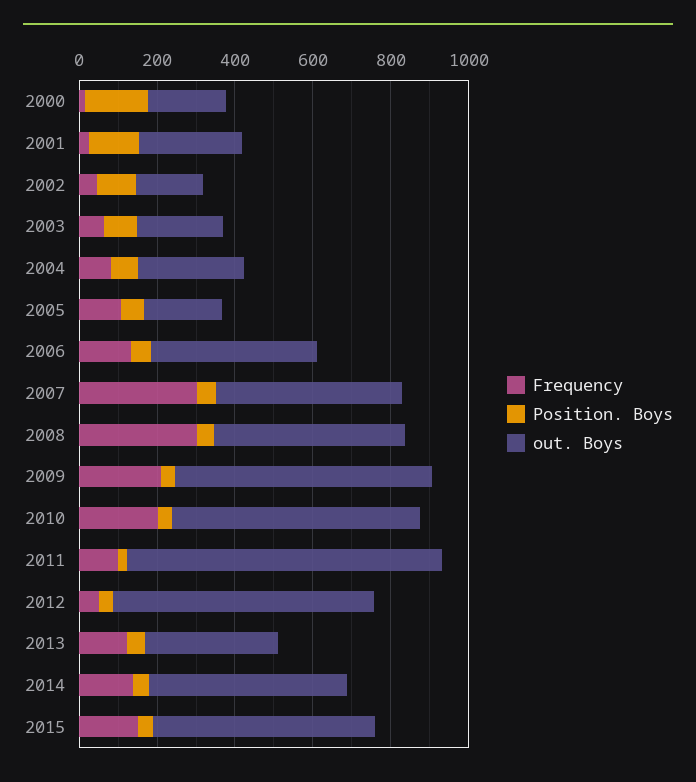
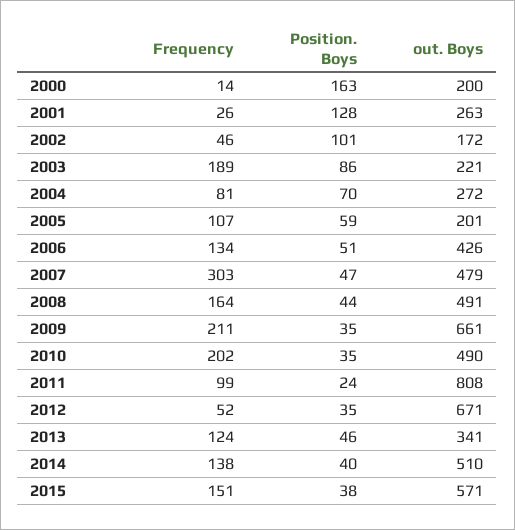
  {
    "Frequency": {
      "2000": 14,
      "2001": 26,
      "2002": 46,
-     "2003": 50,
+     "2003": 189,
      "2004": 81,
      "2005": 107,
      "2006": 134,
      "2007": 303,
-     "2008": 300,
+     "2008": 164,
      "2009": 211,
      "2010": 202,
      "2011": 99,
      "2012": 52,
      "2013": 124,
      "2014": 138,
      "2015": 151
    },
    "Position. Boys": {
      "2000": 163,
      "2001": 128,
      "2002": 101,
      "2003": 86,
      "2004": 70,
      "2005": 59,
      "2006": 51,
      "2007": 47,
      "2008": 44,
      "2009": 35,
      "2010": 35,
      "2011": 24,
      "2012": 35,
      "2013": 46,
      "2014": 40,
      "2015": 38
    },
    "out. Boys": {
      "2000": 200,
      "2001": 263,
      "2002": 172,
      "2003": 221,
      "2004": 272,
      "2005": 201,
      "2006": 426,
      "2007": 479,
      "2008": 491,
      "2009": 661,
-     "2010": 650,
+     "2010": 490,
      "2011": 808,
      "2012": 671,
      "2013": 341,
      "2014": 510,
      "2015": 571
    }
  }

